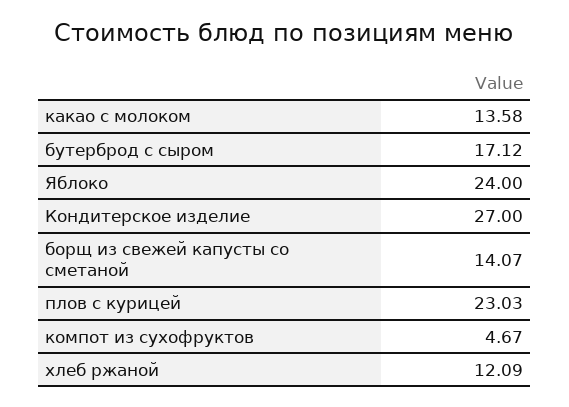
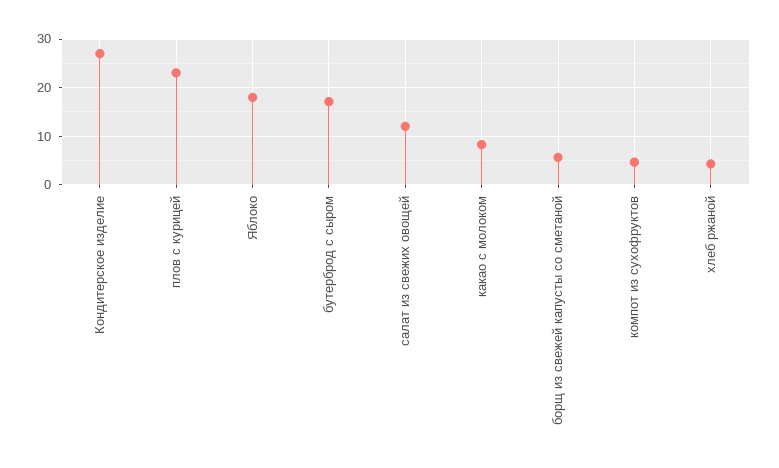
  {
-   "какао с молоком": 13.58,
+   "какао с молоком": 8,
    "бутерброд с сыром": 17.12,
-   "Яблоко": 24,
+   "Яблоко": 18,
    "Кондитерское изделие": 27,
-   "борщ из свежей капусты со сметаной": 14.07,
+   "борщ из свежей капусты со сметаной": 6,
    "плов с курицей": 23.03,
    "компот из сухофруктов": 4.67,
-   "хлеб ржаной": 12.09
+   "хлеб ржаной": 4,
+   "салат из свежих овощей": 12
  }

